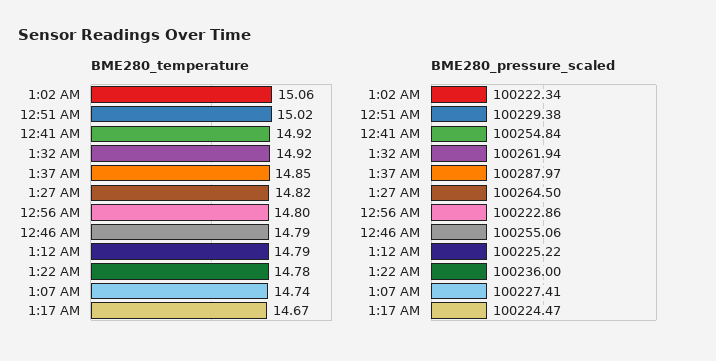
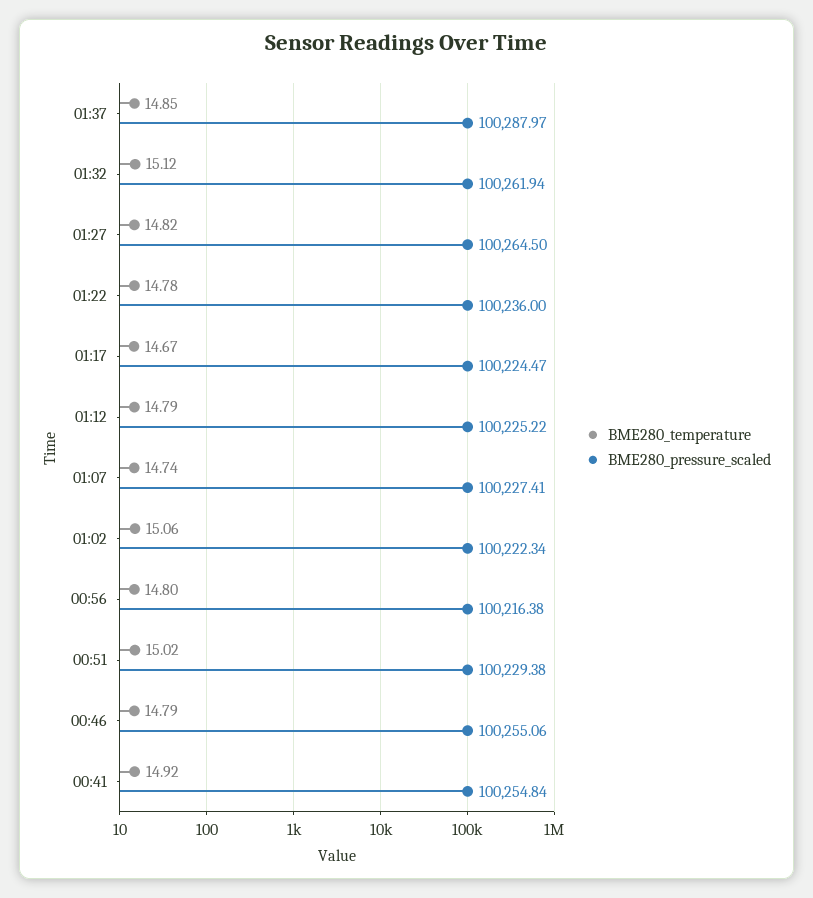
  {
    "BME280_temperature": {
      "1:02 AM": 15.06,
      "12:51 AM": 15.02,
      "12:41 AM": 14.92,
-     "1:32 AM": 14.92,
+     "1:32 AM": 15.12,
      "1:37 AM": 14.85,
      "1:27 AM": 14.82,
      "12:56 AM": 14.8,
      "12:46 AM": 14.79,
      "1:12 AM": 14.79,
      "1:22 AM": 14.78,
      "1:07 AM": 14.74,
      "1:17 AM": 14.67
    },
    "BME280_pressure_scaled": {
      "1:02 AM": 100222.34,
      "12:51 AM": 100229.38,
      "12:41 AM": 100254.84,
      "1:32 AM": 100261.94,
      "1:37 AM": 100287.97,
      "1:27 AM": 100264.5,
-     "12:56 AM": 100222.86,
+     "12:56 AM": 100216.38,
      "12:46 AM": 100255.06,
      "1:12 AM": 100225.22,
      "1:22 AM": 100236,
      "1:07 AM": 100227.41,
      "1:17 AM": 100224.47
    }
  }

